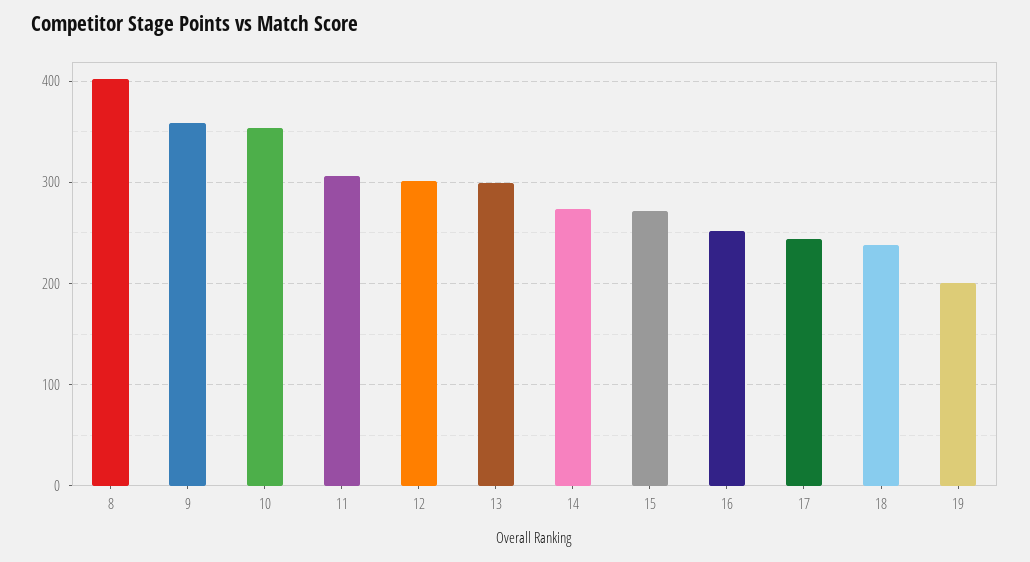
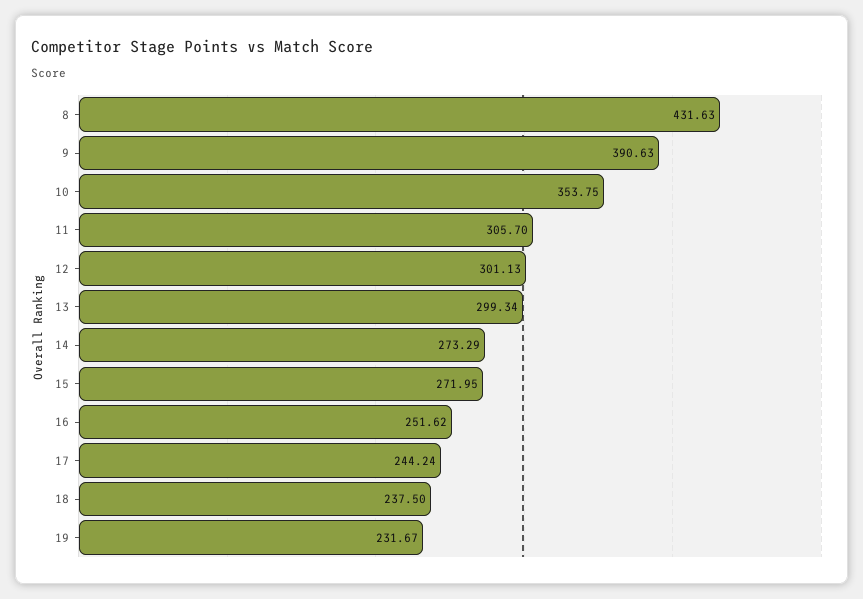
  {
-   "8": 400,
+   "8": 431.63,
-   "9": 360,
+   "9": 390.63,
    "10": 353.75,
    "11": 305.7,
    "12": 301.13,
    "13": 299.34,
    "14": 273.29,
    "15": 271.95,
    "16": 251.62,
    "17": 244.24,
    "18": 237.5,
-   "19": 200
+   "19": 231.67
  }

